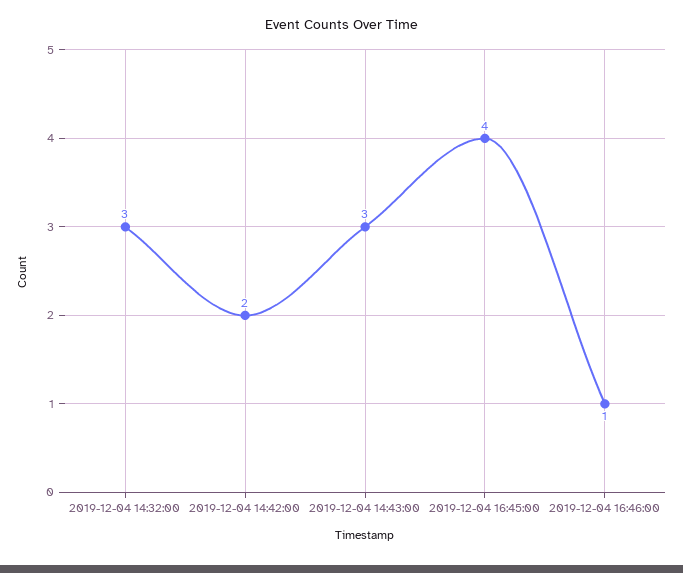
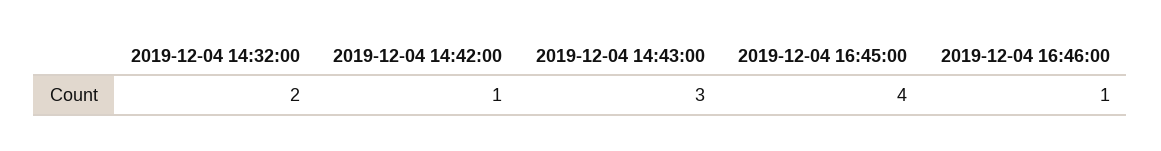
  {
-   "2019-12-04 14:32:00": 3,
+   "2019-12-04 14:32:00": 2,
-   "2019-12-04 14:42:00": 2,
+   "2019-12-04 14:42:00": 1,
    "2019-12-04 14:43:00": 3,
    "2019-12-04 16:45:00": 4,
    "2019-12-04 16:46:00": 1
  }

